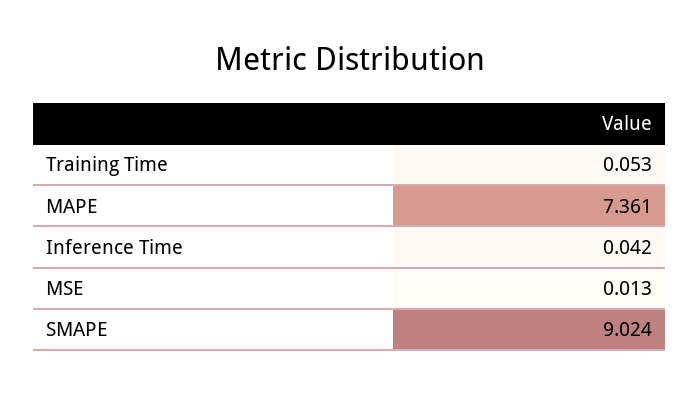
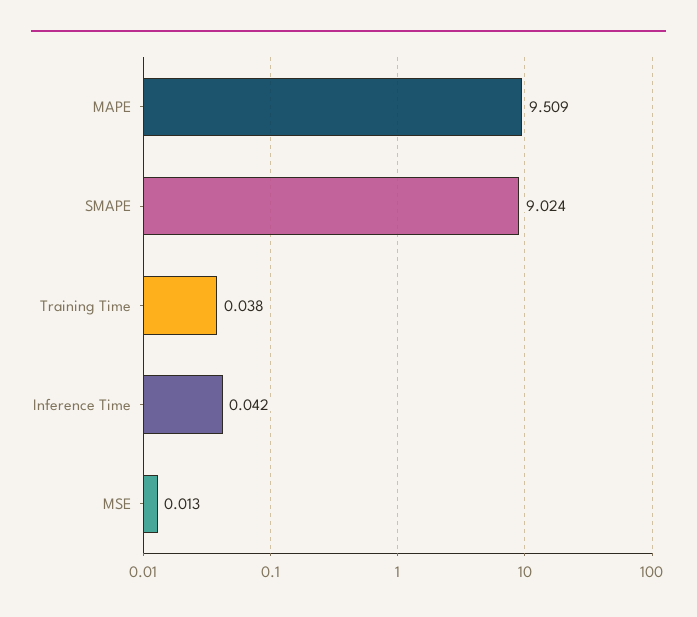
  {
-   "Training Time": 0.053,
+   "Training Time": 0.038,
-   "MAPE": 7.361,
+   "MAPE": 9.509,
    "Inference Time": 0.042,
    "MSE": 0.013,
    "SMAPE": 9.024
  }

